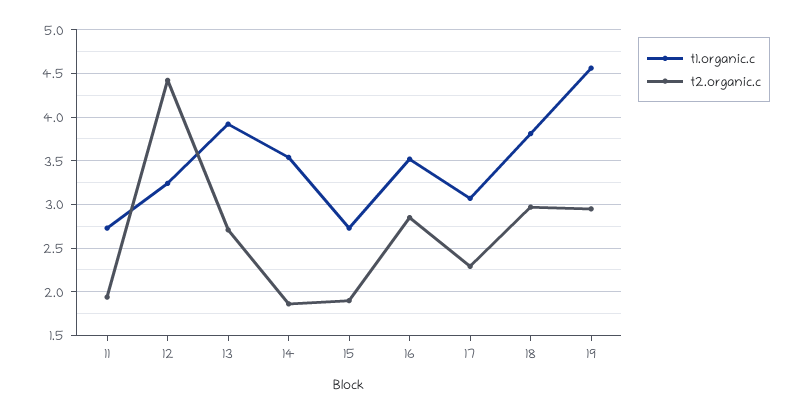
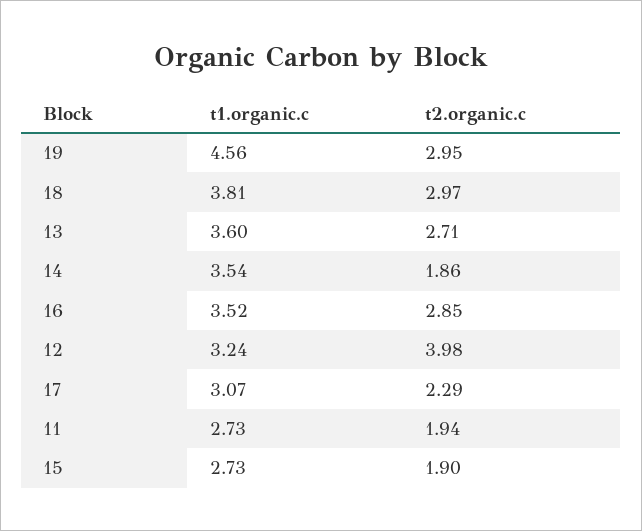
  {
    "t1.organic.c": {
      "11": 2.73,
      "12": 3.24,
-     "13": 3.9,
+     "13": 3.6,
      "14": 3.54,
      "15": 2.73,
      "16": 3.52,
      "17": 3.07,
      "18": 3.81,
      "19": 4.56
    },
    "t2.organic.c": {
      "11": 1.94,
-     "12": 4.4,
+     "12": 3.98,
      "13": 2.71,
      "14": 1.86,
      "15": 1.9,
      "16": 2.85,
      "17": 2.29,
      "18": 2.97,
      "19": 2.95
    }
  }

